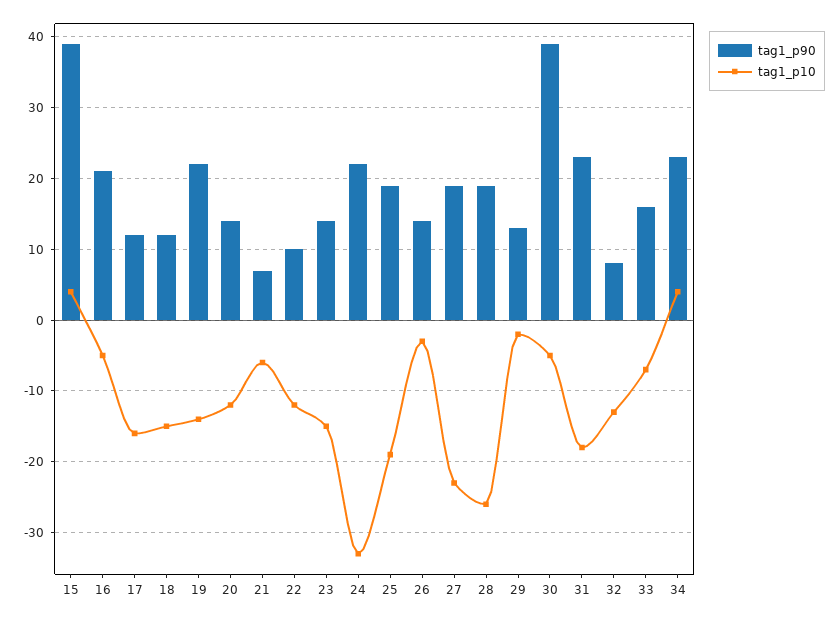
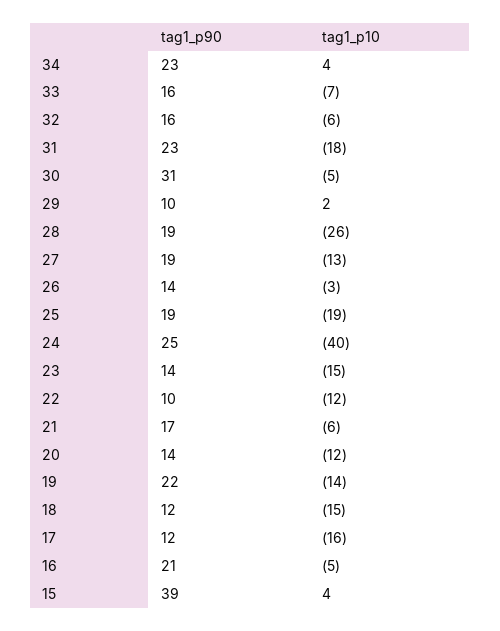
  {
    "tag1_p90": {
      "15": 39,
      "16": 21,
      "17": 12,
      "18": 12,
      "19": 22,
      "20": 14,
-     "21": 7,
+     "21": 17,
      "22": 10,
      "23": 14,
-     "24": 22,
+     "24": 25,
      "25": 19,
      "26": 14,
      "27": 19,
      "28": 19,
-     "29": 13,
+     "29": 10,
-     "30": 39,
+     "30": 31,
      "31": 23,
-     "32": 8,
+     "32": 16,
      "33": 16,
      "34": 23
    },
    "tag1_p10": {
      "15": 4,
      "16": -5,
      "17": -16,
      "18": -15,
      "19": -14,
      "20": -12,
      "21": -6,
      "22": -12,
      "23": -15,
-     "24": -33,
+     "24": -40,
      "25": -19,
      "26": -3,
-     "27": -23,
+     "27": -13,
      "28": -26,
-     "29": -2,
+     "29": 2,
      "30": -5,
      "31": -18,
-     "32": -13,
+     "32": -6,
      "33": -7,
      "34": 4
    }
  }

